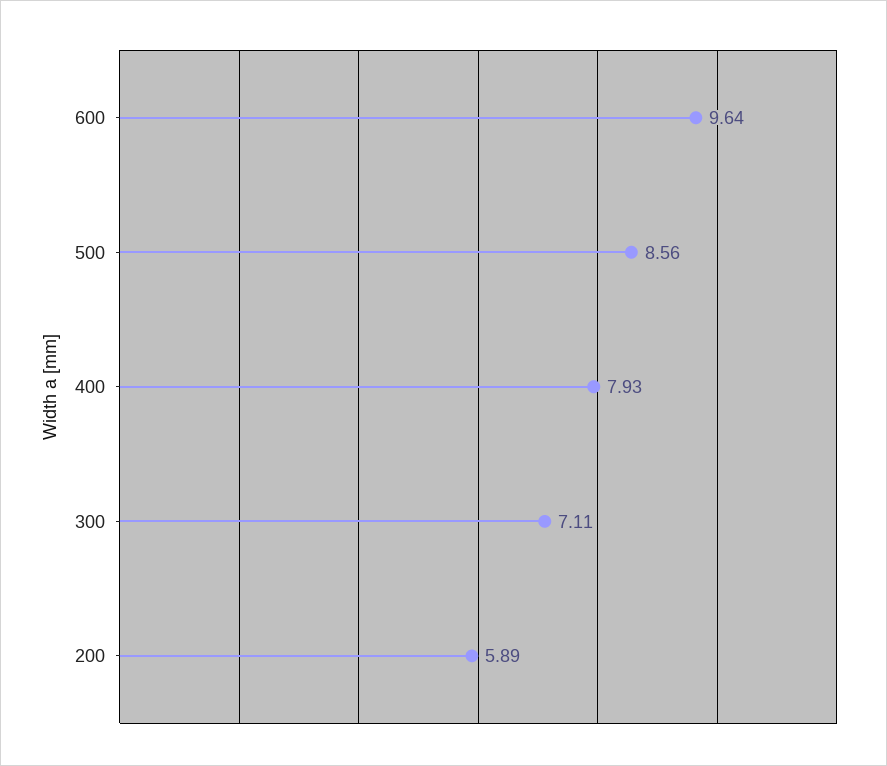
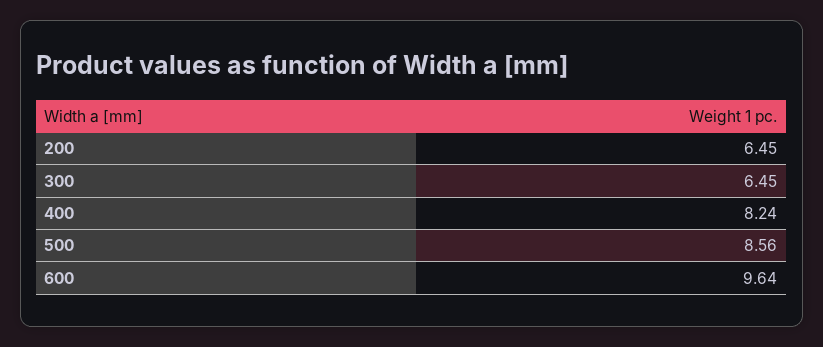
  {
    "600": 9.64,
    "500": 8.56,
-   "400": 7.93,
+   "400": 8.24,
-   "300": 7.11,
+   "300": 6.45,
-   "200": 5.89
+   "200": 6.45
  }

